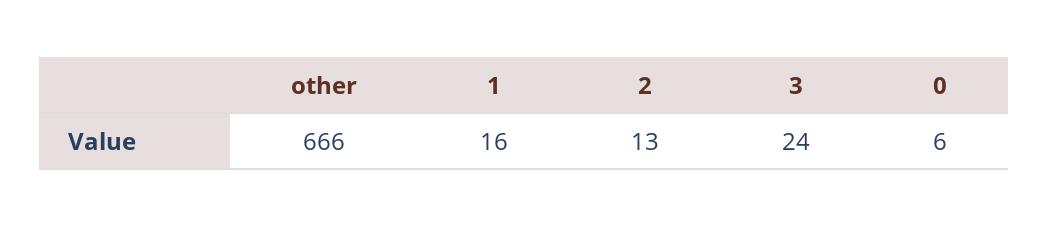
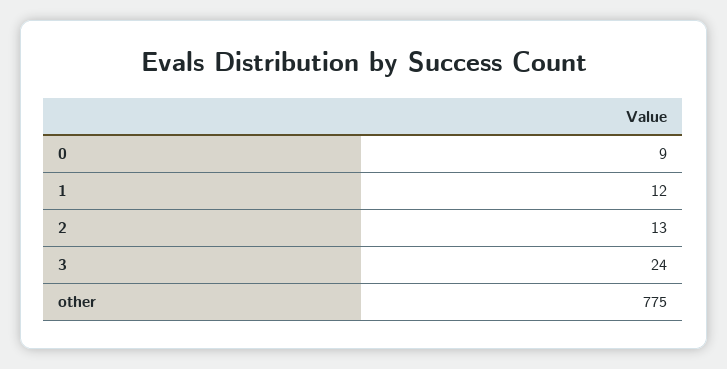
  {
-   "other": 666,
+   "other": 775,
-   "1": 16,
+   "1": 12,
    "2": 13,
    "3": 24,
-   "0": 6
+   "0": 9
  }

